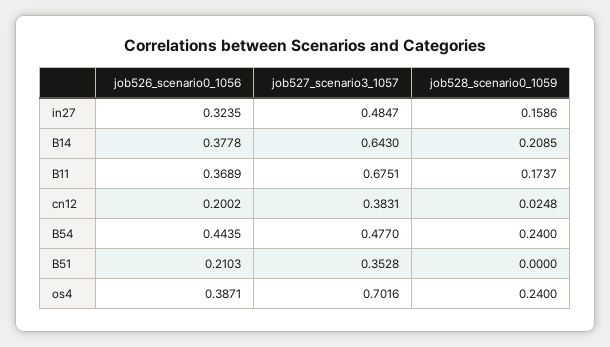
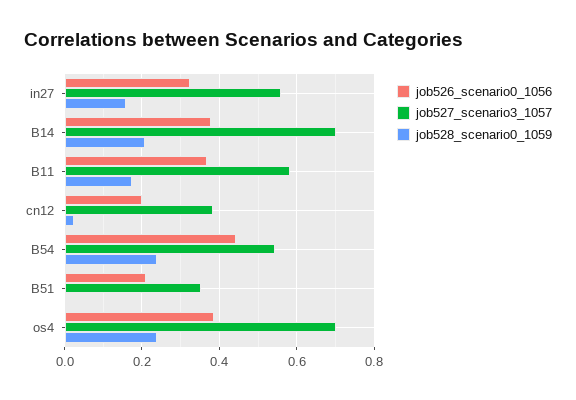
  {
    "job526_scenario0_1056": {
      "in27": 0.3235,
      "B14": 0.3778,
      "B11": 0.3689,
      "cn12": 0.2002,
      "B54": 0.4435,
      "B51": 0.2103,
      "os4": 0.3871
    },
    "job527_scenario3_1057": {
-     "in27": 0.4847,
+     "in27": 0.56,
-     "B14": 0.643,
+     "B14": 0.7,
-     "B11": 0.6751,
+     "B11": 0.58,
      "cn12": 0.3831,
-     "B54": 0.477,
+     "B54": 0.54,
      "B51": 0.3528,
      "os4": 0.7016
    },
    "job528_scenario0_1059": {
      "in27": 0.1586,
      "B14": 0.2085,
      "B11": 0.1737,
      "cn12": 0.0248,
      "B54": 0.24,
      "B51": 0,
      "os4": 0.24
    }
  }

